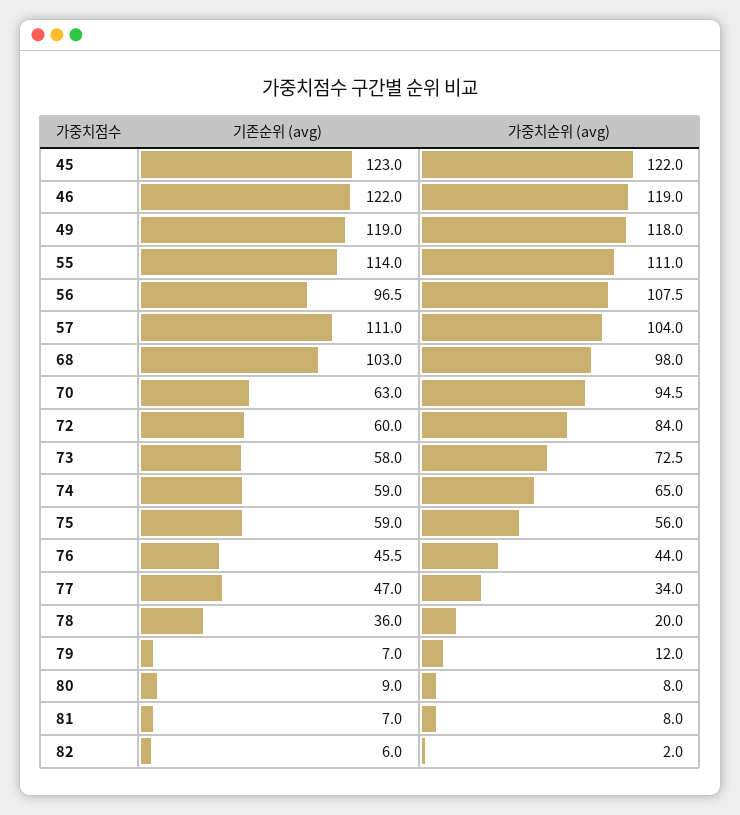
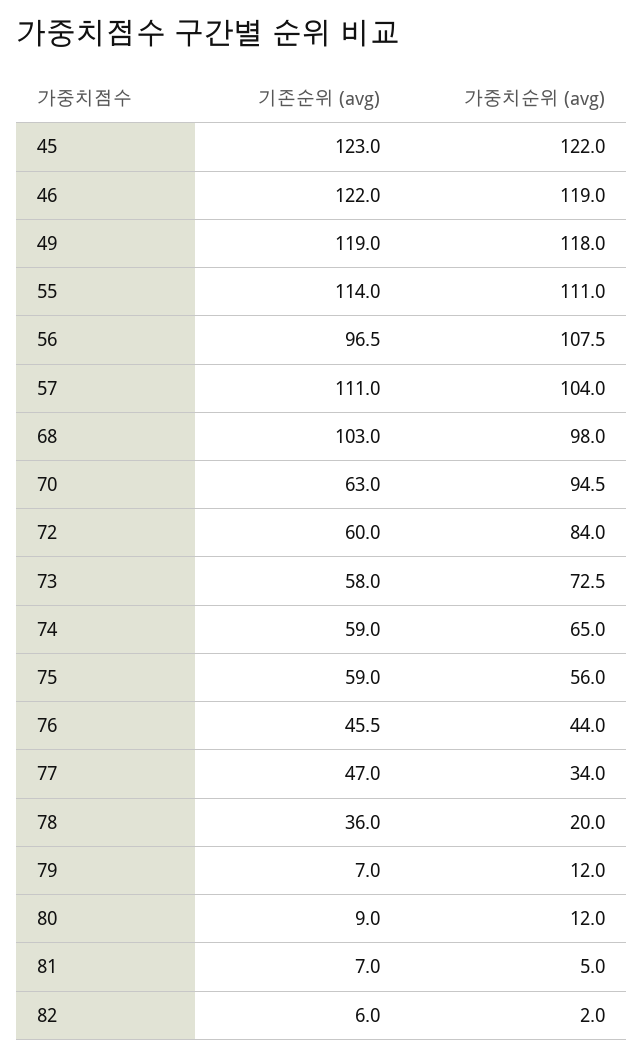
  {
    "기존순위 (avg)": {
      "45": 123,
      "46": 122,
      "49": 119,
      "55": 114,
      "56": 96.5,
      "57": 111,
      "68": 103,
      "70": 63,
      "72": 60,
      "73": 58,
      "74": 59,
      "75": 59,
      "76": 45.5,
      "77": 47,
      "78": 36,
      "79": 7,
      "80": 9,
      "81": 7,
      "82": 6
    },
    "가중치순위 (avg)": {
      "45": 122,
      "46": 119,
      "49": 118,
      "55": 111,
      "56": 107.5,
      "57": 104,
      "68": 98,
      "70": 94.5,
      "72": 84,
      "73": 72.5,
      "74": 65,
      "75": 56,
      "76": 44,
      "77": 34,
      "78": 20,
      "79": 12,
-     "80": 8,
+     "80": 12,
-     "81": 8,
+     "81": 5,
      "82": 2
    }
  }

